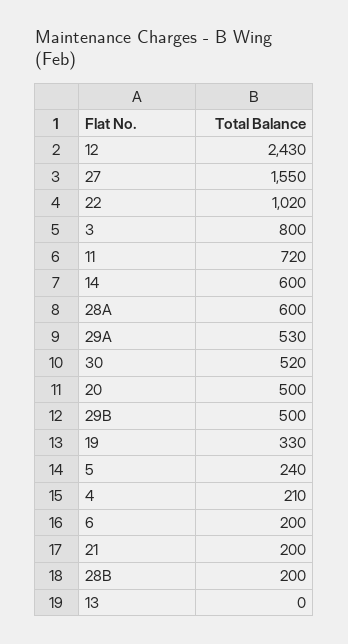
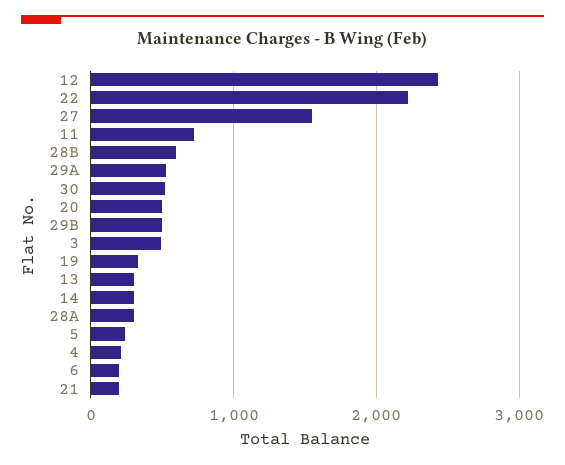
  {
    "12": 2430,
    "27": 1550,
-   "22": 1020,
+   "22": 2200,
-   "3": 800,
+   "3": 500,
    "11": 720,
-   "14": 600,
+   "14": 300,
-   "28A": 600,
+   "28A": 300,
    "29A": 530,
    "30": 520,
    "20": 500,
    "29B": 500,
    "19": 330,
    "5": 240,
    "4": 210,
    "6": 200,
    "21": 200,
-   "28B": 200,
+   "28B": 600,
-   "13": 0
+   "13": 300
  }

